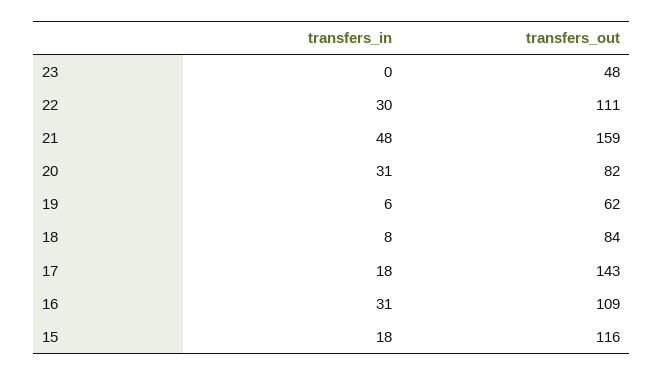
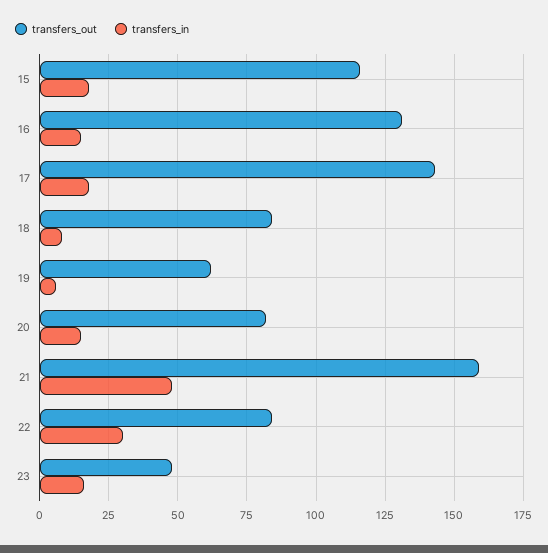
  {
    "transfers_in": {
-     "23": 0,
+     "23": 15,
      "22": 30,
      "21": 48,
-     "20": 31,
+     "20": 15,
      "19": 6,
      "18": 8,
      "17": 18,
-     "16": 31,
+     "16": 15,
      "15": 18
    },
    "transfers_out": {
      "23": 48,
-     "22": 111,
+     "22": 85,
      "21": 159,
      "20": 82,
      "19": 62,
      "18": 84,
      "17": 143,
-     "16": 109,
+     "16": 130,
      "15": 116
    }
  }

